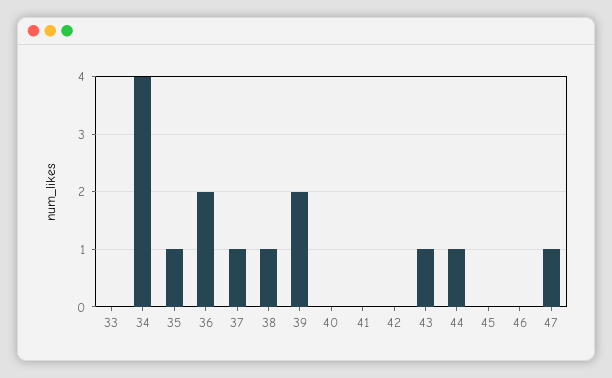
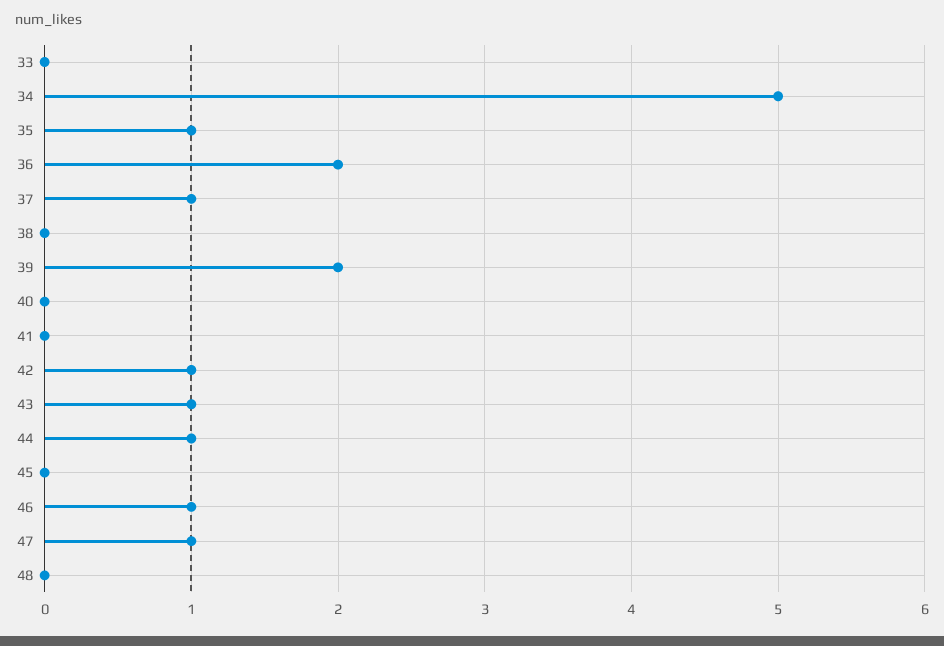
  {
    "33": 0,
-   "34": 4,
+   "34": 5,
    "35": 1,
    "36": 2,
    "37": 1,
-   "38": 1,
+   "38": 0,
    "39": 2,
    "40": 0,
    "41": 0,
-   "42": 0,
+   "42": 1,
    "43": 1,
    "44": 1,
    "45": 0,
-   "46": 0,
+   "46": 1,
-   "47": 1
+   "47": 1,
+   "48": 0
  }

